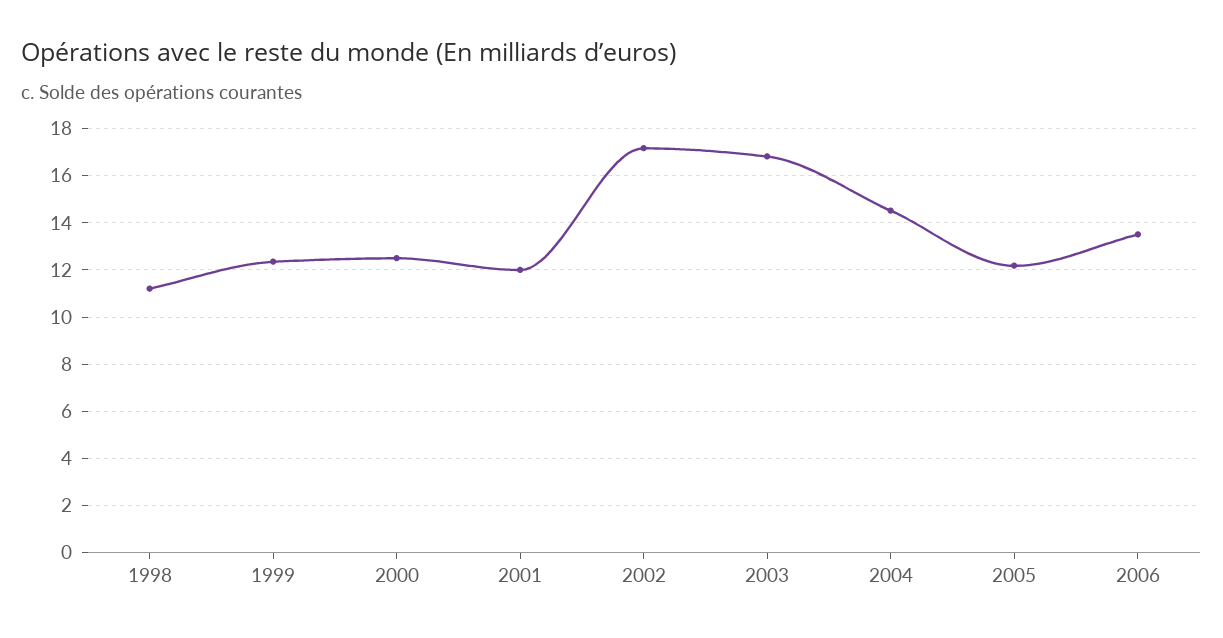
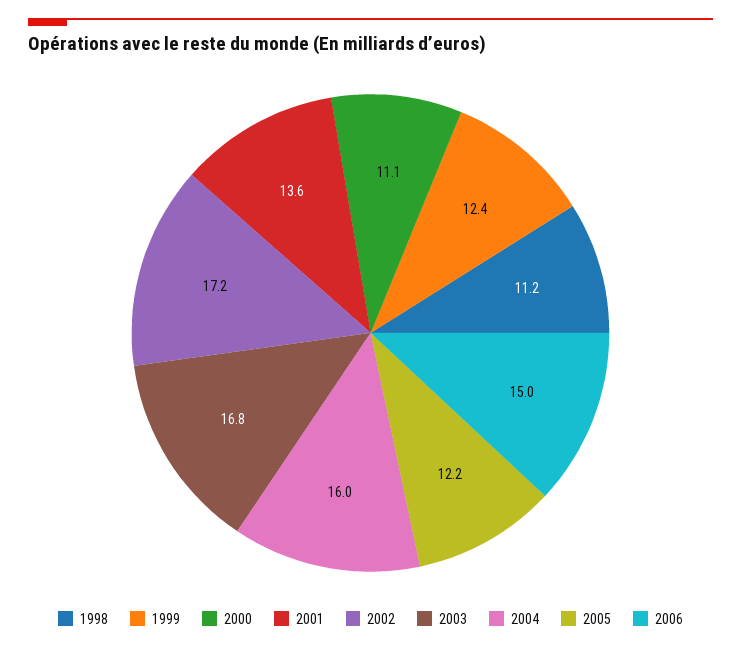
  {
    "1998": 11.2,
    "1999": 12.4,
-   "2000": 12.5,
+   "2000": 11.1,
-   "2001": 12,
+   "2001": 13.6,
    "2002": 17.2,
    "2003": 16.8,
-   "2004": 14.5,
+   "2004": 16,
    "2005": 12.2,
-   "2006": 13.5
+   "2006": 15
  }

